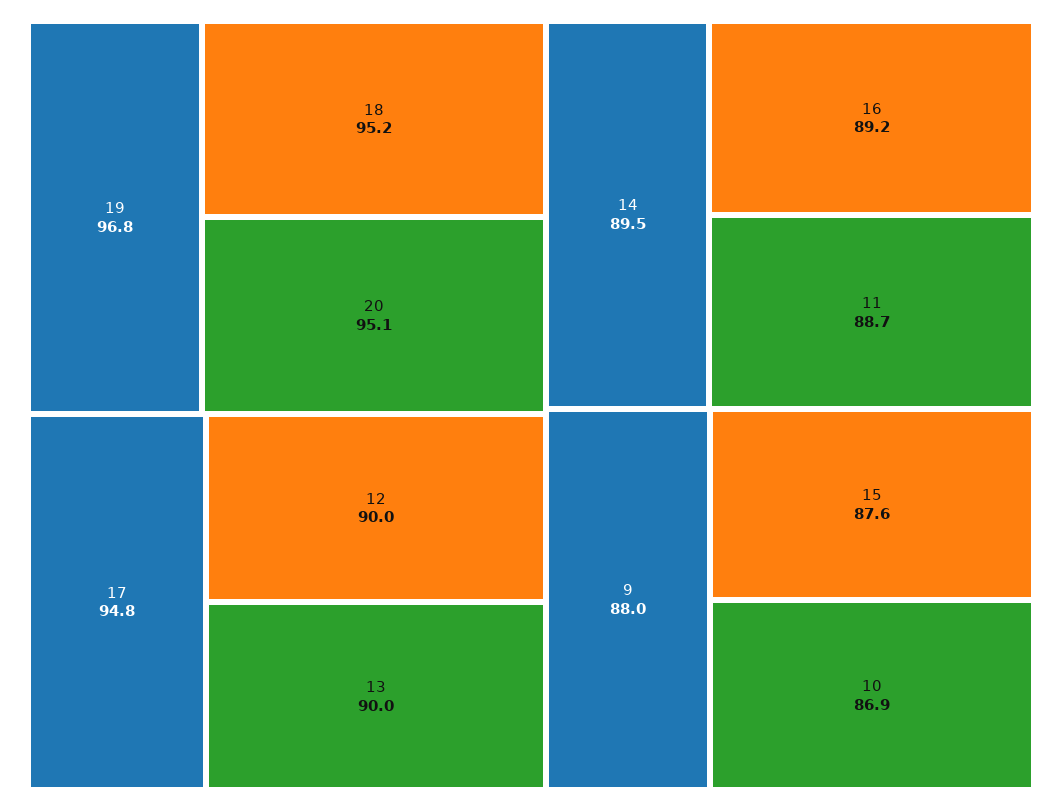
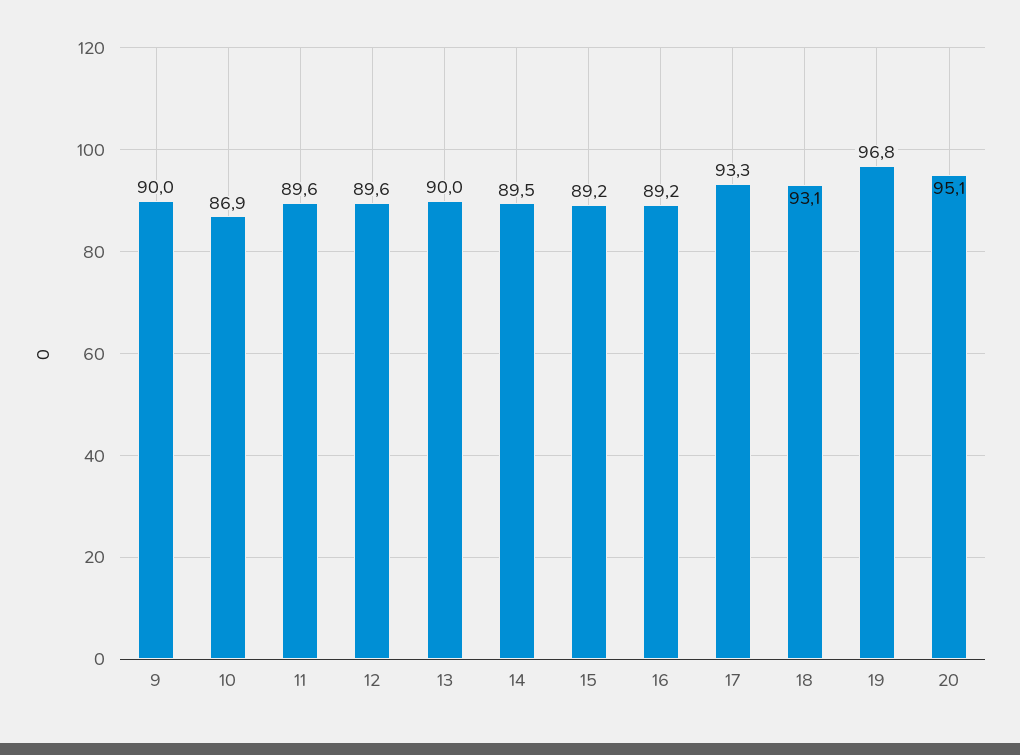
  {
    "19": 96.8,
-   "18": 95.2,
+   "18": 93.1,
    "20": 95.1,
-   "17": 94.8,
+   "17": 93.3,
-   "12": 90,
+   "12": 89.6,
    "13": 90,
    "14": 89.5,
    "16": 89.2,
-   "11": 88.7,
+   "11": 89.6,
-   "9": 88,
+   "9": 90,
-   "15": 87.6,
+   "15": 89.2,
    "10": 86.9
  }

